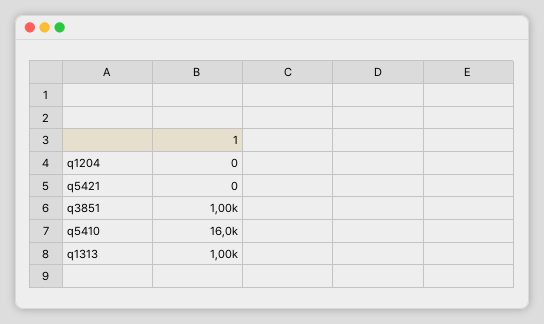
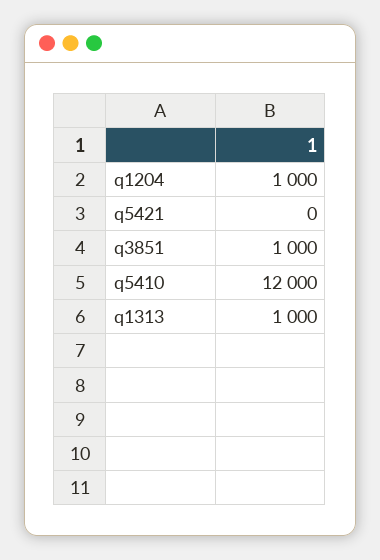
  {
-   "q1204": 0,
+   "q1204": 1000,
    "q5421": 0,
    "q3851": 1000,
-   "q5410": 16000,
+   "q5410": 12000,
    "q1313": 1000
  }

